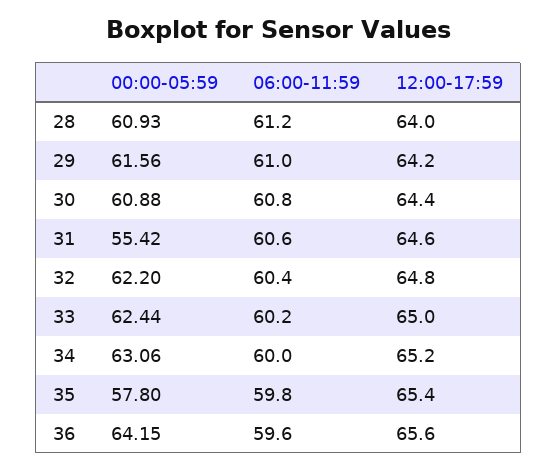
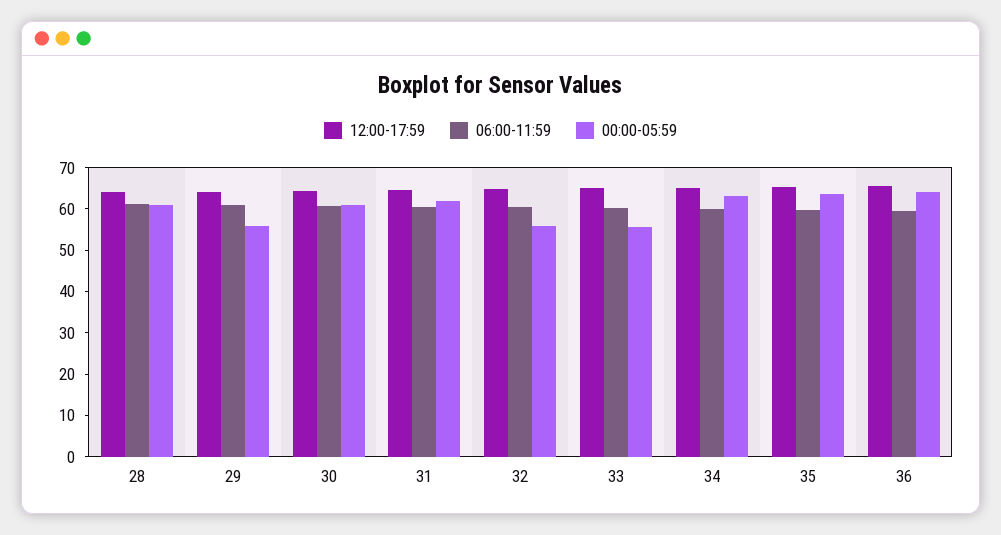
  {
    "00:00-05:59": {
      "28": 60.93,
-     "29": 61.56,
+     "29": 56,
      "30": 60.88,
-     "31": 55.42,
+     "31": 62,
-     "32": 62.2,
+     "32": 56,
-     "33": 62.44,
+     "33": 56,
      "34": 63.06,
-     "35": 57.8,
+     "35": 64,
      "36": 64.15
    },
    "06:00-11:59": {
      "28": 61.2,
      "29": 61,
      "30": 60.8,
      "31": 60.6,
      "32": 60.4,
      "33": 60.2,
      "34": 60,
      "35": 59.8,
      "36": 59.6
    },
    "12:00-17:59": {
      "28": 64,
      "29": 64.2,
      "30": 64.4,
      "31": 64.6,
      "32": 64.8,
      "33": 65,
      "34": 65.2,
      "35": 65.4,
      "36": 65.6
    }
  }

